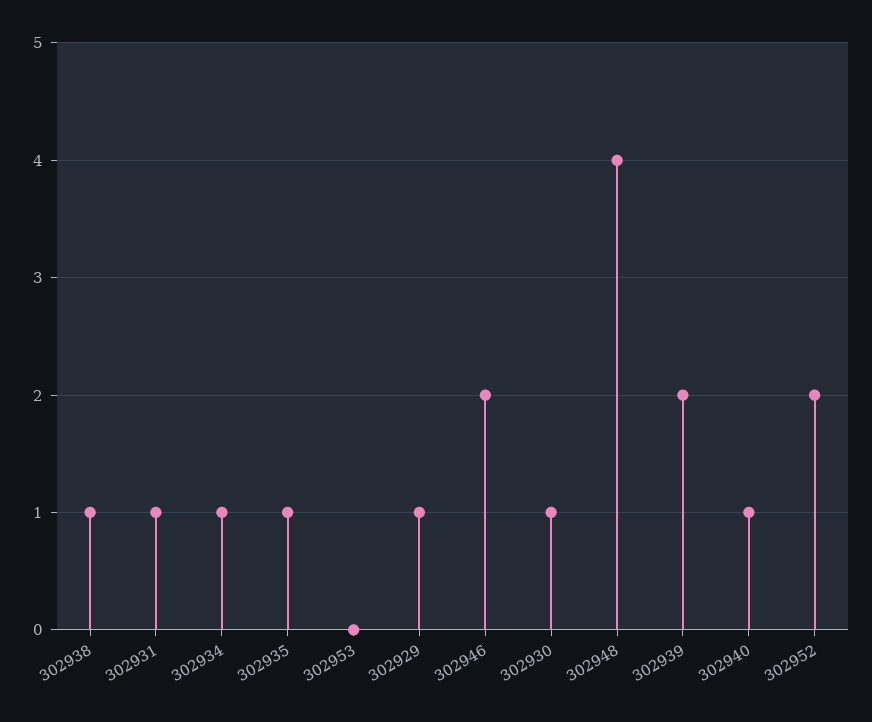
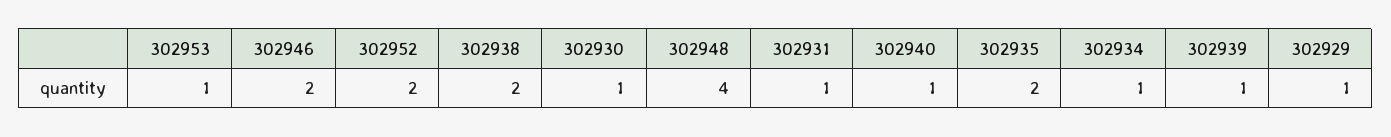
  {
-   "302938": 1,
+   "302938": 2,
    "302931": 1,
    "302934": 1,
-   "302935": 1,
+   "302935": 2,
-   "302953": 0,
+   "302953": 1,
    "302929": 1,
    "302946": 2,
    "302930": 1,
    "302948": 4,
-   "302939": 2,
+   "302939": 1,
    "302940": 1,
    "302952": 2
  }

